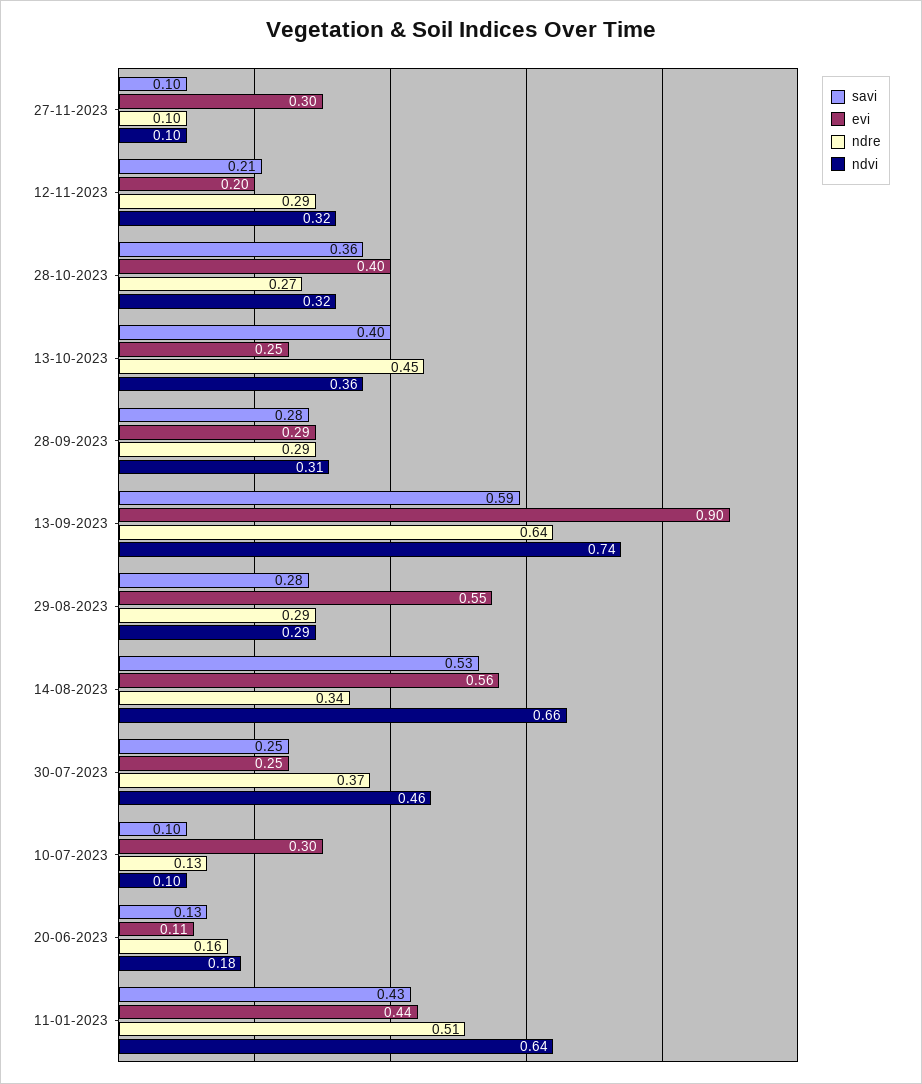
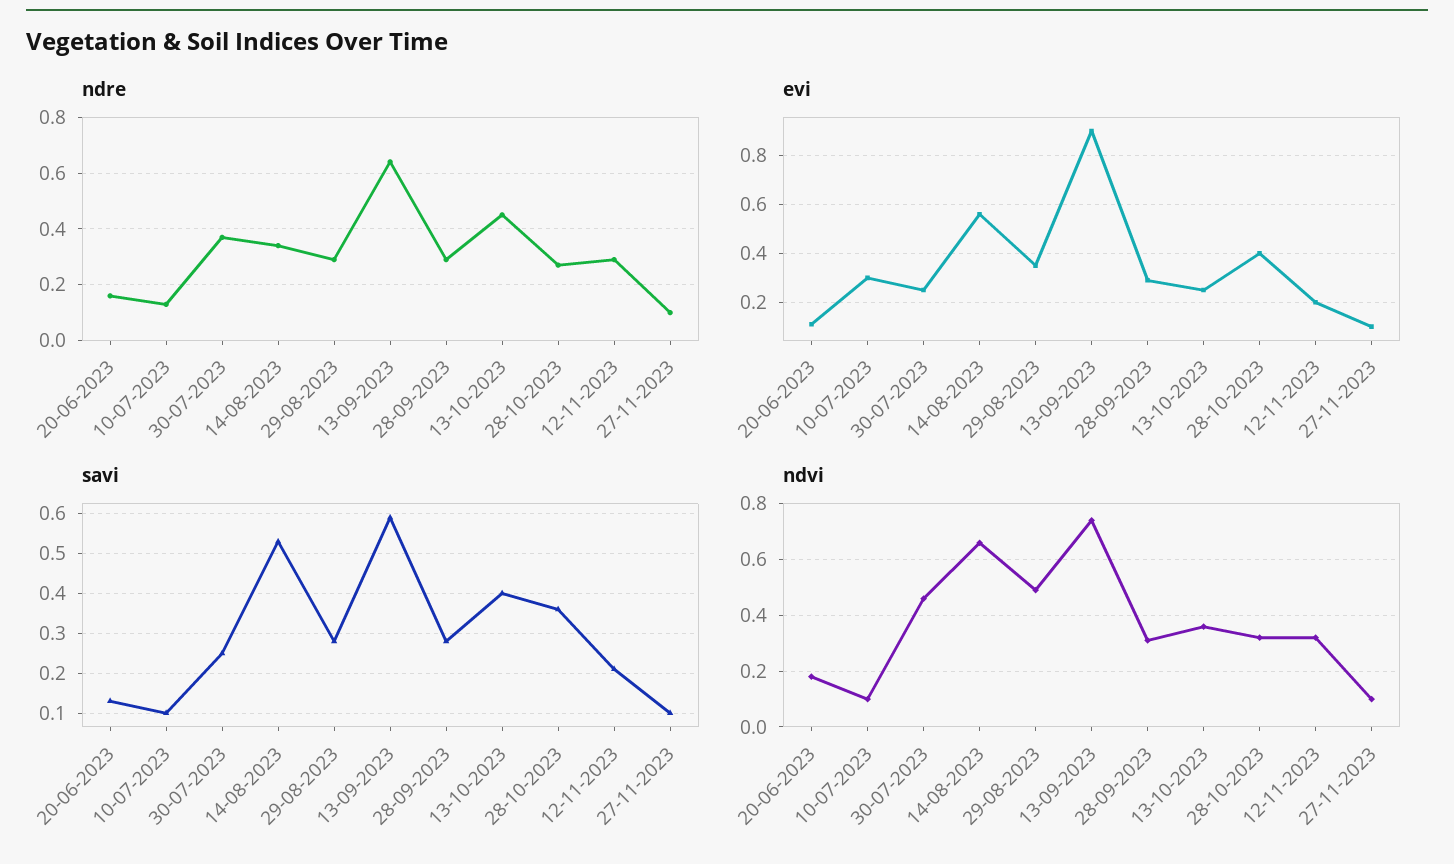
  {
    "savi": {
      "27-11-2023": 0.1,
      "12-11-2023": 0.21,
      "28-10-2023": 0.36,
      "13-10-2023": 0.4,
      "28-09-2023": 0.28,
      "13-09-2023": 0.59,
      "29-08-2023": 0.28,
      "14-08-2023": 0.53,
      "30-07-2023": 0.25,
      "10-07-2023": 0.1,
-     "20-06-2023": 0.13,
+     "20-06-2023": 0.13
-     "11-01-2023": 0.43
    },
    "evi": {
-     "27-11-2023": 0.3,
+     "27-11-2023": 0.1,
      "12-11-2023": 0.2,
      "28-10-2023": 0.4,
      "13-10-2023": 0.25,
      "28-09-2023": 0.29,
      "13-09-2023": 0.9,
-     "29-08-2023": 0.55,
+     "29-08-2023": 0.35,
      "14-08-2023": 0.56,
      "30-07-2023": 0.25,
      "10-07-2023": 0.3,
-     "20-06-2023": 0.11,
+     "20-06-2023": 0.11
-     "11-01-2023": 0.44
    },
    "ndre": {
      "27-11-2023": 0.1,
      "12-11-2023": 0.29,
      "28-10-2023": 0.27,
      "13-10-2023": 0.45,
      "28-09-2023": 0.29,
      "13-09-2023": 0.64,
      "29-08-2023": 0.29,
      "14-08-2023": 0.34,
      "30-07-2023": 0.37,
      "10-07-2023": 0.13,
-     "20-06-2023": 0.16,
+     "20-06-2023": 0.16
-     "11-01-2023": 0.51
    },
    "ndvi": {
      "27-11-2023": 0.1,
      "12-11-2023": 0.32,
      "28-10-2023": 0.32,
      "13-10-2023": 0.36,
      "28-09-2023": 0.31,
      "13-09-2023": 0.74,
-     "29-08-2023": 0.29,
+     "29-08-2023": 0.5,
      "14-08-2023": 0.66,
      "30-07-2023": 0.46,
      "10-07-2023": 0.1,
-     "20-06-2023": 0.18,
+     "20-06-2023": 0.18
-     "11-01-2023": 0.64
    }
  }

